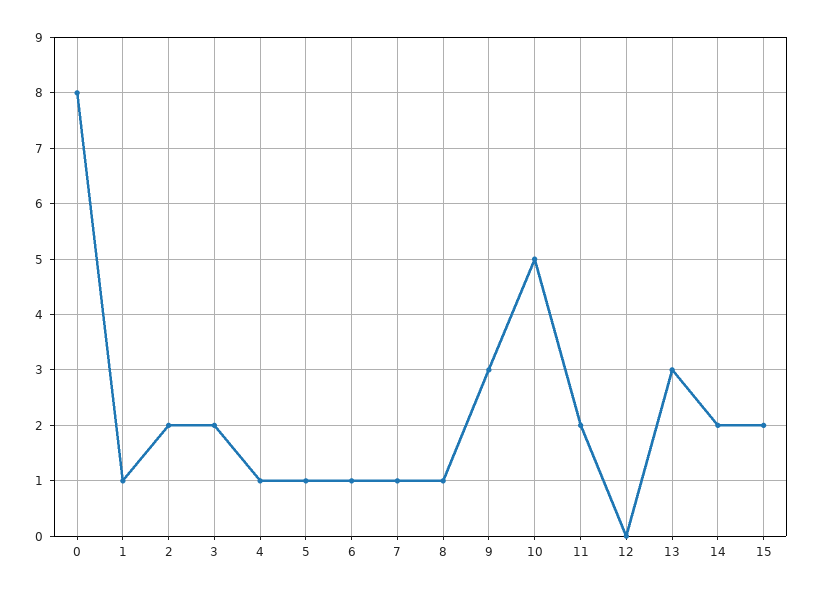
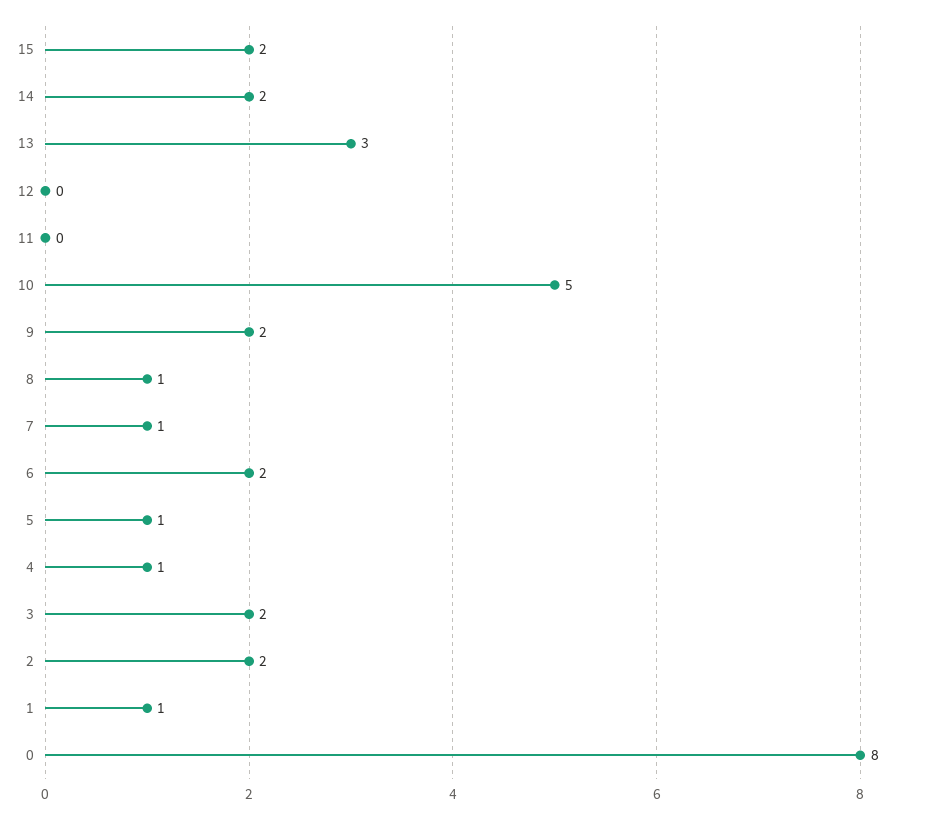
  {
    "0": 8,
    "1": 1,
    "2": 2,
    "3": 2,
    "4": 1,
    "5": 1,
-   "6": 1,
+   "6": 2,
    "7": 1,
    "8": 1,
-   "9": 3,
+   "9": 2,
    "10": 5,
-   "11": 2,
+   "11": 0,
    "12": 0,
    "13": 3,
    "14": 2,
    "15": 2
  }

